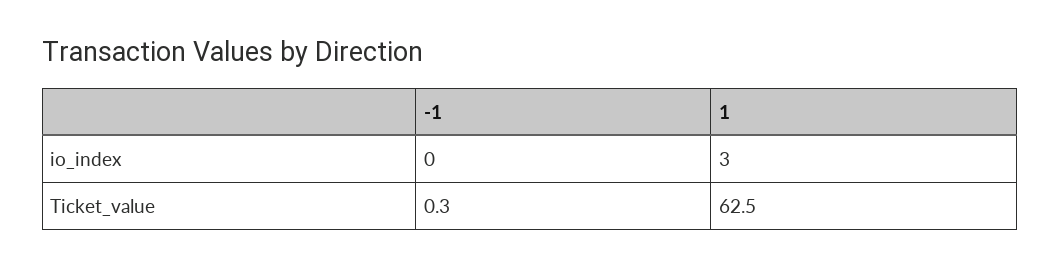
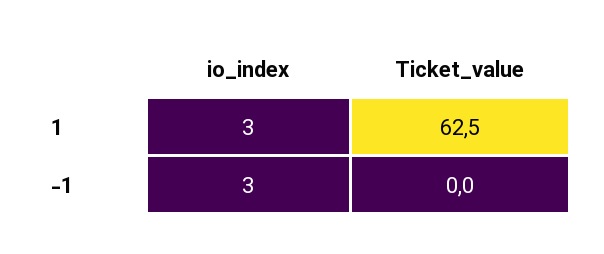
  {
    "-1": {
-     "io_index": 0,
+     "io_index": 3,
-     "Ticket_value": 0.3
+     "Ticket_value": 0
    },
    "1": {
      "io_index": 3,
      "Ticket_value": 62.5
    }
  }

